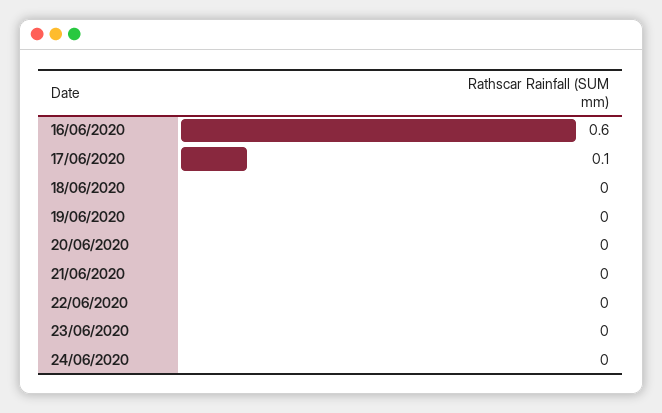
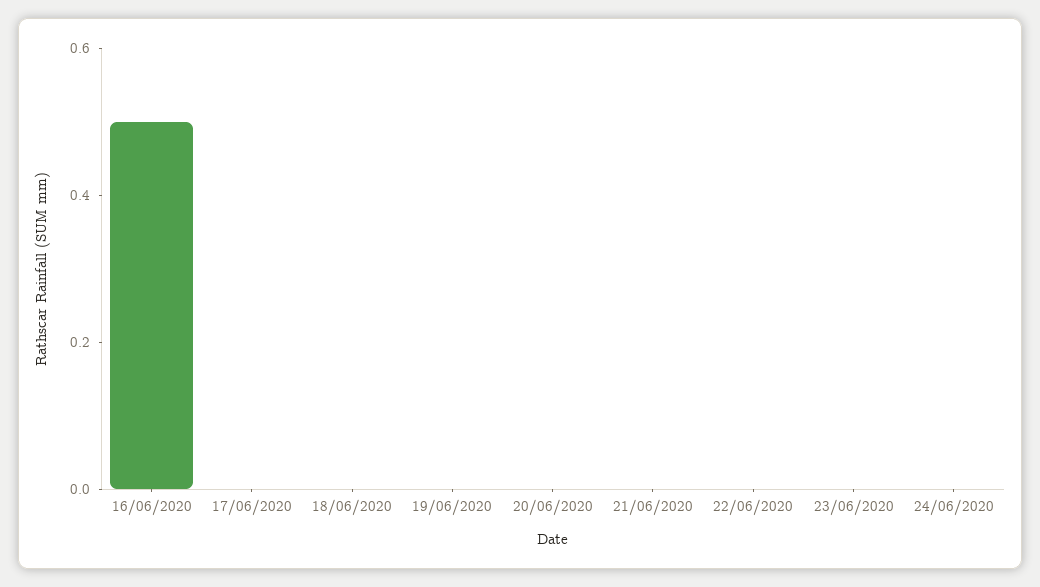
  {
-   "16/06/2020": 0.6,
+   "16/06/2020": 0.5,
-   "17/06/2020": 0.1,
+   "17/06/2020": 0,
    "18/06/2020": 0,
    "19/06/2020": 0,
    "20/06/2020": 0,
    "21/06/2020": 0,
    "22/06/2020": 0,
    "23/06/2020": 0,
    "24/06/2020": 0
  }

